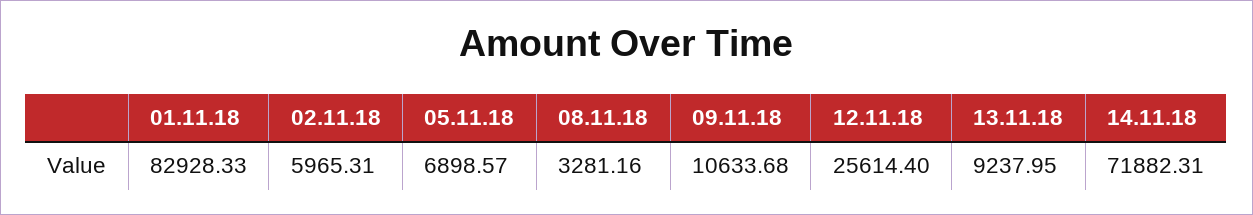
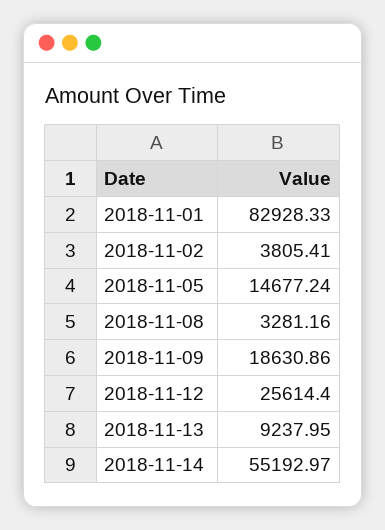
  {
    "01.11.18": 82928.33,
-   "02.11.18": 5965.31,
+   "02.11.18": 3805.41,
-   "05.11.18": 6898.57,
+   "05.11.18": 14677.24,
    "08.11.18": 3281.16,
-   "09.11.18": 10633.68,
+   "09.11.18": 18630.86,
    "12.11.18": 25614.4,
    "13.11.18": 9237.95,
-   "14.11.18": 71882.31
+   "14.11.18": 55192.97
  }

